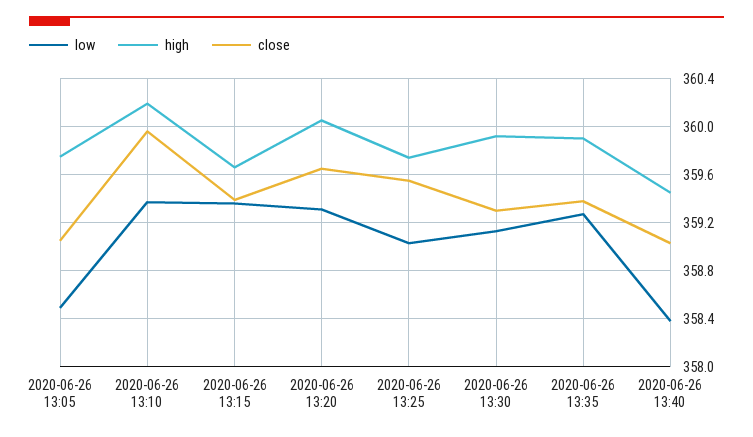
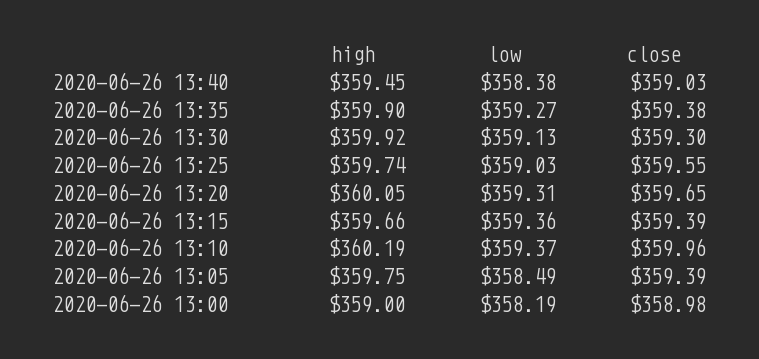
  {
    "low": {
      "2020-06-26 13:05": 358.49,
      "2020-06-26 13:10": 359.37,
      "2020-06-26 13:15": 359.36,
      "2020-06-26 13:20": 359.31,
      "2020-06-26 13:25": 359.03,
      "2020-06-26 13:30": 359.13,
      "2020-06-26 13:35": 359.27,
-     "2020-06-26 13:40": 358.38
+     "2020-06-26 13:40": 358.38,
+     "2020-06-26 13:00": 358.19
    },
    "high": {
      "2020-06-26 13:05": 359.75,
      "2020-06-26 13:10": 360.19,
      "2020-06-26 13:15": 359.66,
      "2020-06-26 13:20": 360.05,
      "2020-06-26 13:25": 359.74,
      "2020-06-26 13:30": 359.92,
      "2020-06-26 13:35": 359.9,
-     "2020-06-26 13:40": 359.45
+     "2020-06-26 13:40": 359.45,
+     "2020-06-26 13:00": 359
    },
    "close": {
-     "2020-06-26 13:05": 359.05,
+     "2020-06-26 13:05": 359.39,
      "2020-06-26 13:10": 359.96,
      "2020-06-26 13:15": 359.39,
      "2020-06-26 13:20": 359.65,
      "2020-06-26 13:25": 359.55,
      "2020-06-26 13:30": 359.3,
      "2020-06-26 13:35": 359.38,
-     "2020-06-26 13:40": 359.03
+     "2020-06-26 13:40": 359.03,
+     "2020-06-26 13:00": 358.98
    }
  }

